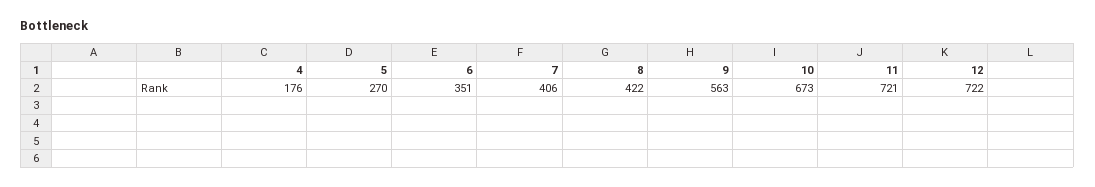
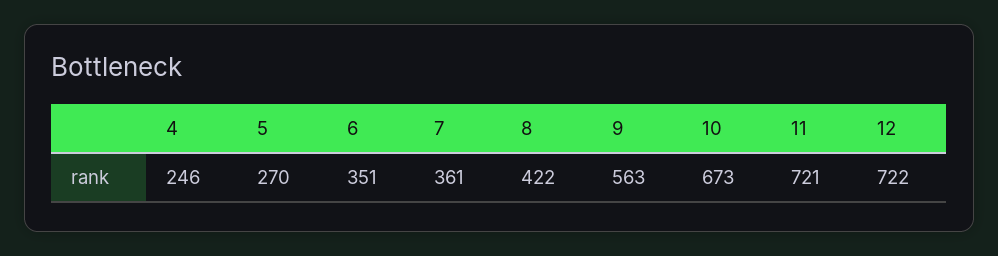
  {
-   "4": 176,
+   "4": 246,
    "5": 270,
    "6": 351,
-   "7": 406,
+   "7": 361,
    "8": 422,
    "9": 563,
    "10": 673,
    "11": 721,
    "12": 722
  }

